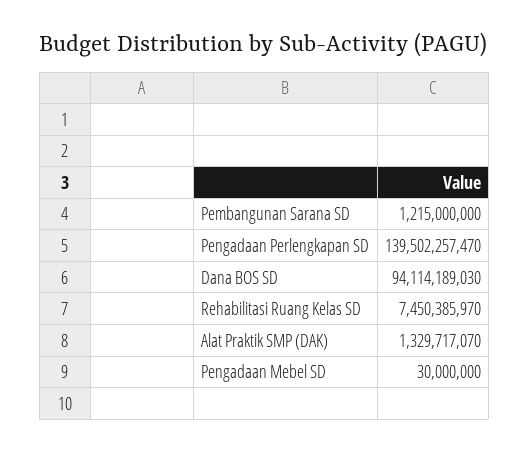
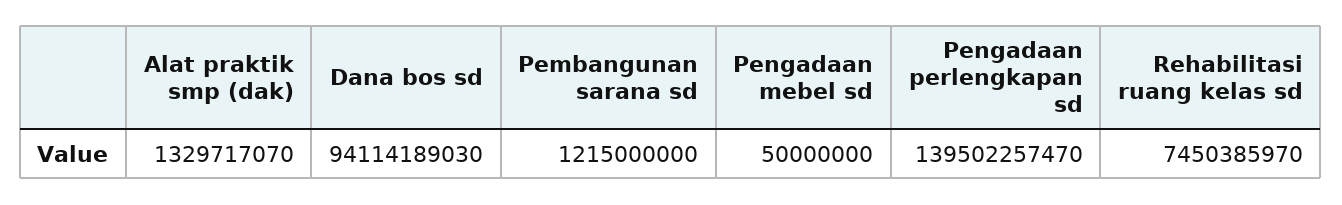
  {
    "Pembangunan Sarana SD": 1215000000,
    "Pengadaan Perlengkapan SD": 139502257470,
    "Dana BOS SD": 94114189030,
    "Rehabilitasi Ruang Kelas SD": 7450385970,
    "Alat Praktik SMP (DAK)": 1329717070,
-   "Pengadaan Mebel SD": 30000000
+   "Pengadaan Mebel SD": 50000000
  }

